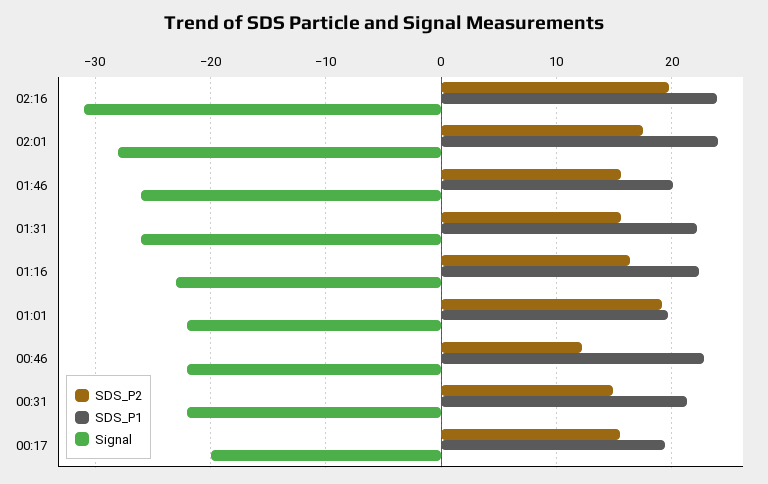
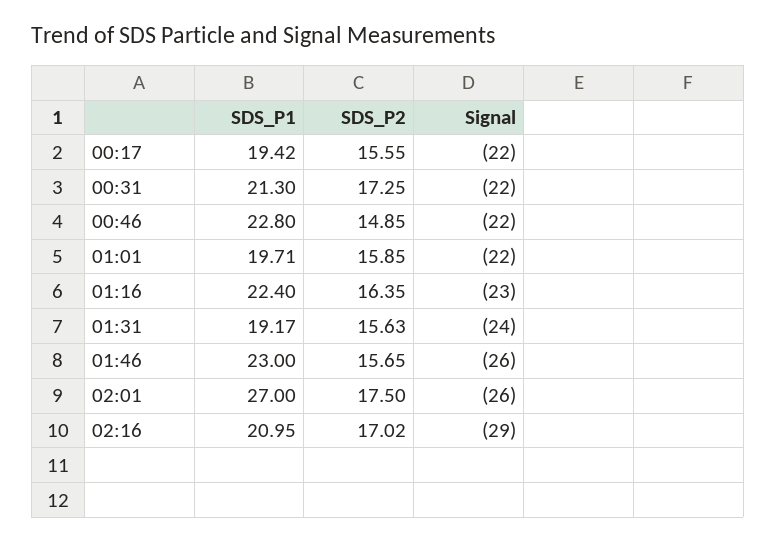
  {
    "SDS_P2": {
-     "02:16": 20,
+     "02:16": 17.02,
      "02:01": 17.5,
      "01:46": 15.65,
      "01:31": 15.63,
      "01:16": 16.35,
-     "01:01": 19,
+     "01:01": 15.85,
-     "00:46": 12,
+     "00:46": 14.85,
-     "00:31": 15,
+     "00:31": 17.25,
      "00:17": 15.55
    },
    "SDS_P1": {
-     "02:16": 24,
+     "02:16": 20.95,
-     "02:01": 24,
+     "02:01": 27,
-     "01:46": 20,
+     "01:46": 23,
-     "01:31": 22,
+     "01:31": 19.17,
      "01:16": 22.4,
      "01:01": 19.71,
      "00:46": 22.8,
      "00:31": 21.3,
      "00:17": 19.42
    },
    "Signal": {
-     "02:16": -31,
+     "02:16": -29,
-     "02:01": -28,
+     "02:01": -26,
      "01:46": -26,
-     "01:31": -26,
+     "01:31": -24,
      "01:16": -23,
      "01:01": -22,
      "00:46": -22,
      "00:31": -22,
-     "00:17": -20
+     "00:17": -22
    }
  }

